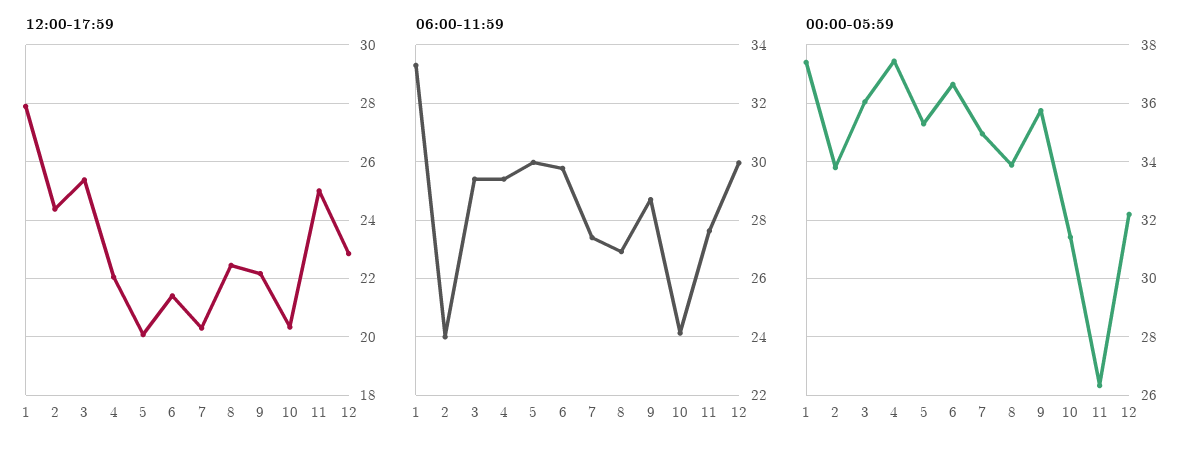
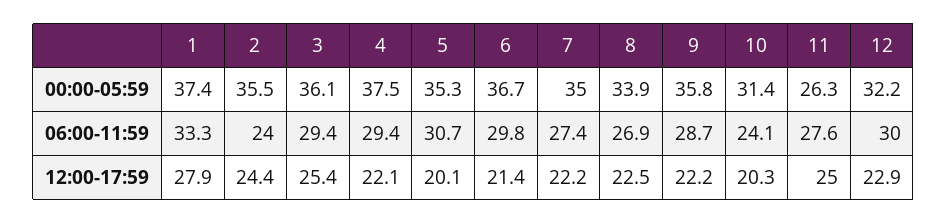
  {
    "12:00-17:59": {
      "1": 27.9,
      "2": 24.4,
      "3": 25.4,
      "4": 22.1,
      "5": 20.1,
      "6": 21.4,
-     "7": 20.25,
+     "7": 22.2,
      "8": 22.5,
      "9": 22.2,
      "10": 20.3,
      "11": 25,
      "12": 22.9
    },
    "06:00-11:59": {
      "1": 33.3,
      "2": 24,
      "3": 29.4,
      "4": 29.4,
-     "5": 30,
+     "5": 30.7,
      "6": 29.8,
      "7": 27.4,
      "8": 26.9,
      "9": 28.7,
      "10": 24.1,
      "11": 27.6,
      "12": 30
    },
    "00:00-05:59": {
      "1": 37.4,
-     "2": 33.75,
+     "2": 35.5,
      "3": 36.1,
      "4": 37.5,
      "5": 35.3,
      "6": 36.7,
      "7": 35,
      "8": 33.9,
      "9": 35.8,
      "10": 31.4,
      "11": 26.3,
      "12": 32.2
    }
  }

